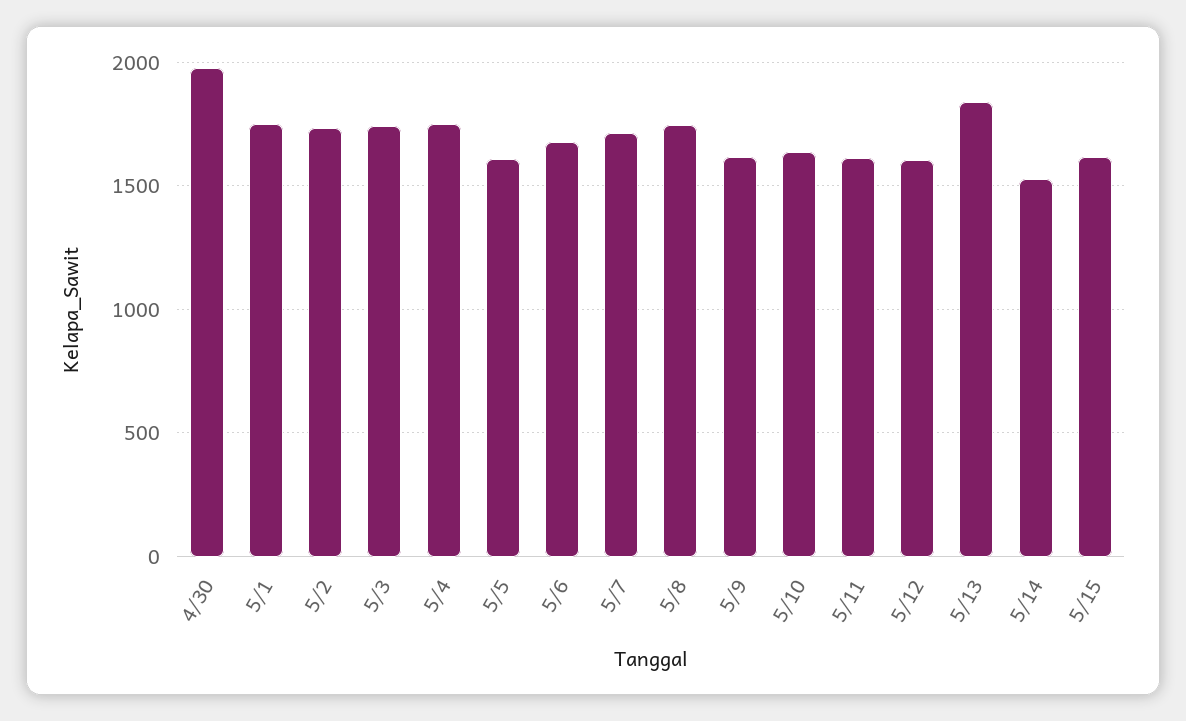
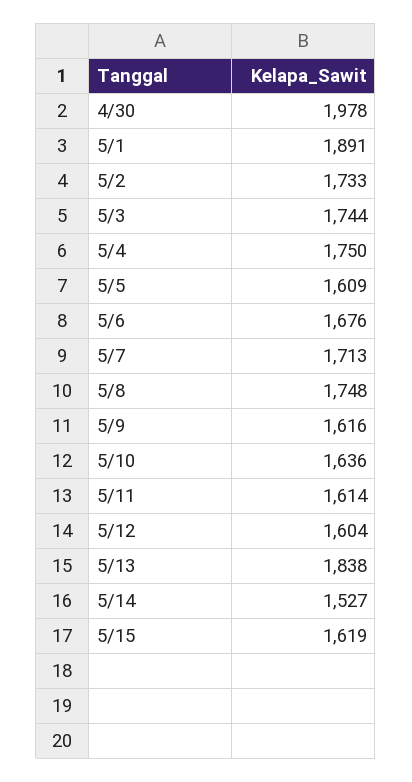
  {
    "4/30": 1978,
-   "5/1": 1750,
+   "5/1": 1891,
    "5/2": 1733,
    "5/3": 1744,
    "5/4": 1750,
    "5/5": 1609,
    "5/6": 1676,
    "5/7": 1713,
    "5/8": 1748,
    "5/9": 1616,
    "5/10": 1636,
    "5/11": 1614,
    "5/12": 1604,
    "5/13": 1838,
    "5/14": 1527,
    "5/15": 1619
  }

